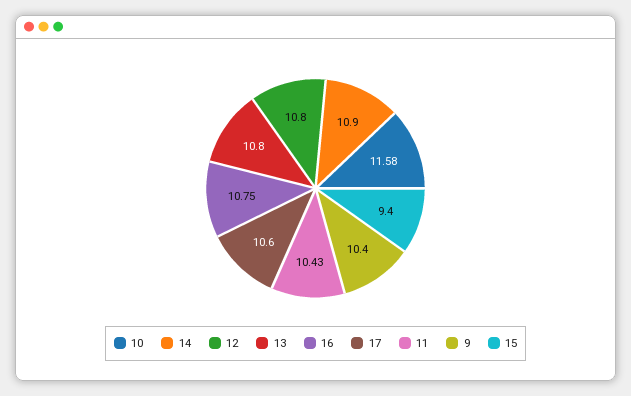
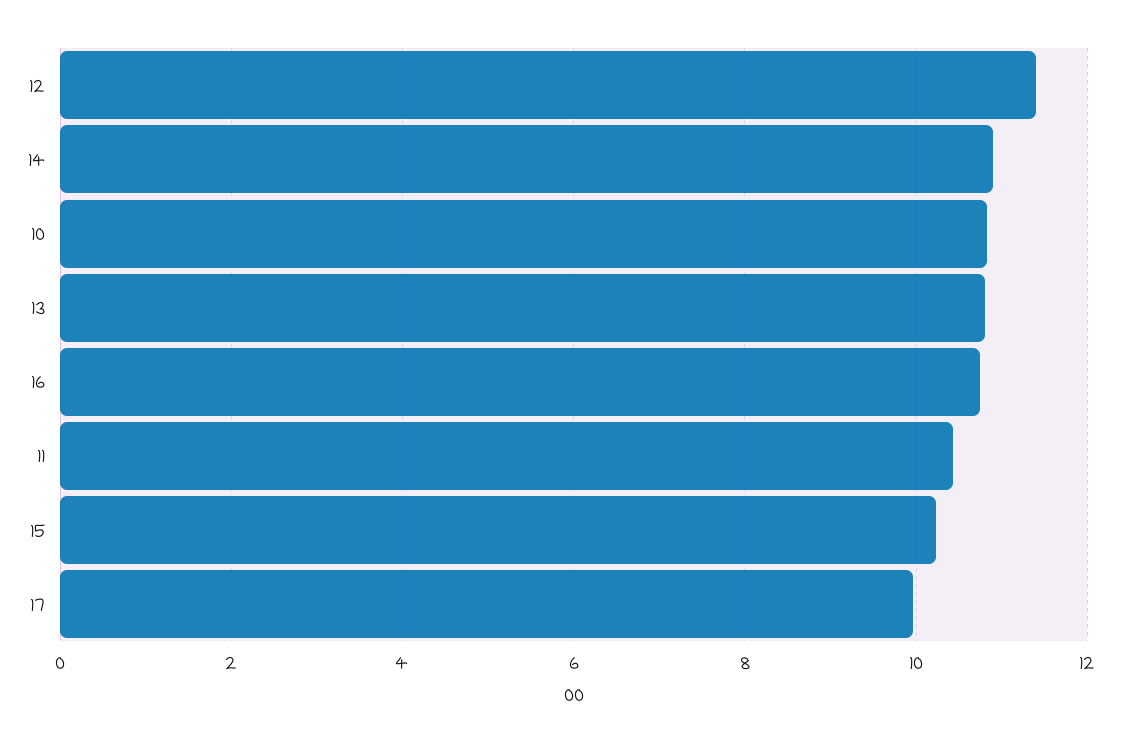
  {
-   "10": 11.58,
+   "10": 10.8,
    "14": 10.9,
-   "12": 10.8,
+   "12": 11.4,
    "13": 10.8,
    "16": 10.75,
-   "17": 10.6,
+   "17": 10,
    "11": 10.43,
-   "9": 10.4,
-   "15": 9.4
+   "15": 10.2
  }

